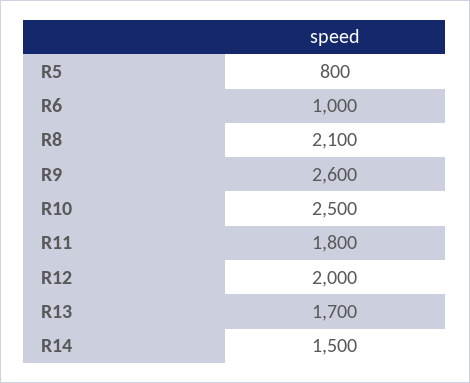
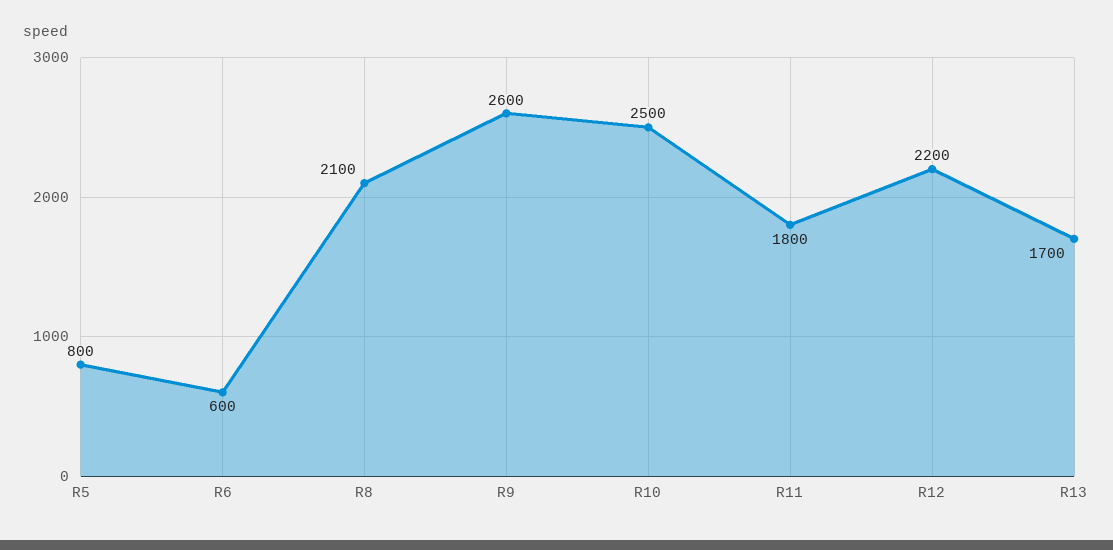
  {
    "R5": 800,
-   "R6": 1000,
+   "R6": 600,
    "R8": 2100,
    "R9": 2600,
    "R10": 2500,
    "R11": 1800,
-   "R12": 2000,
+   "R12": 2200,
-   "R13": 1700,
+   "R13": 1700
-   "R14": 1500
  }

